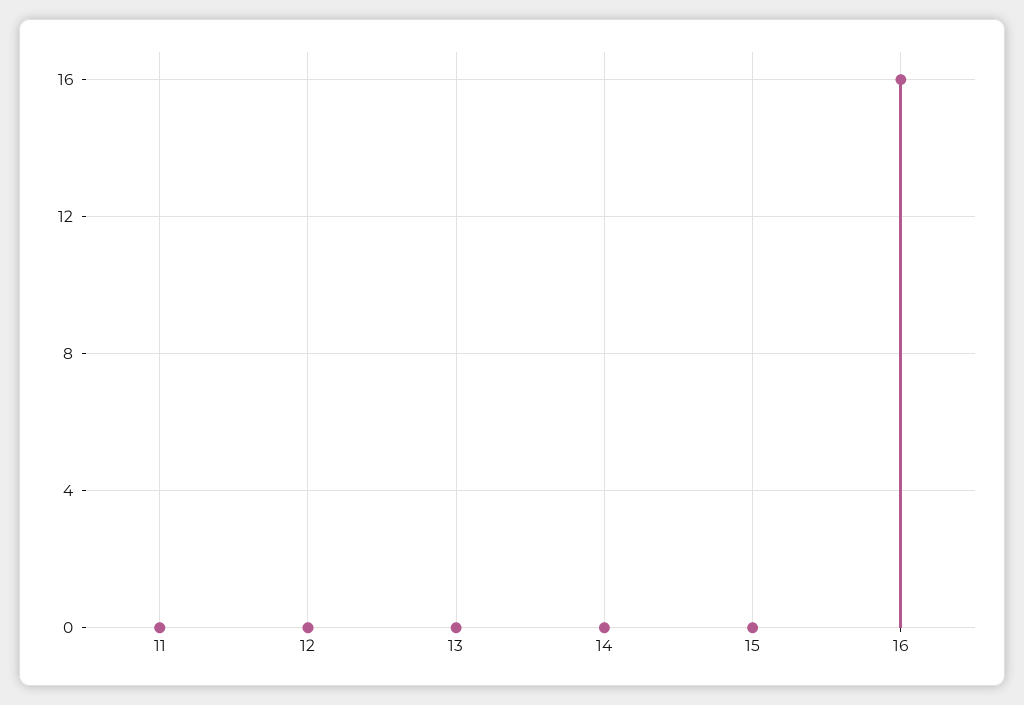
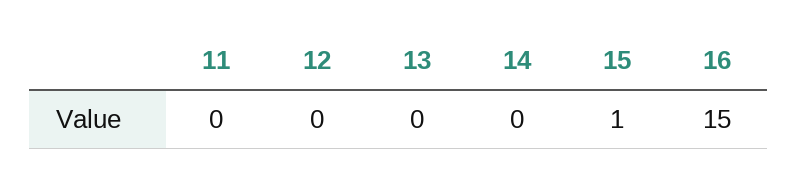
  {
    "11": 0,
    "12": 0,
    "13": 0,
    "14": 0,
-   "15": 0,
+   "15": 1,
-   "16": 16
+   "16": 15
  }

